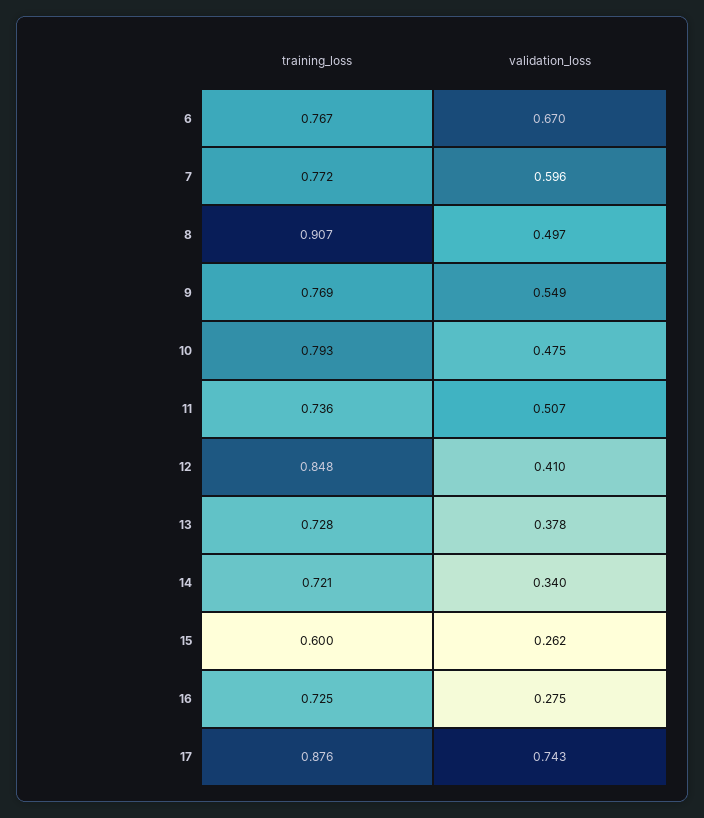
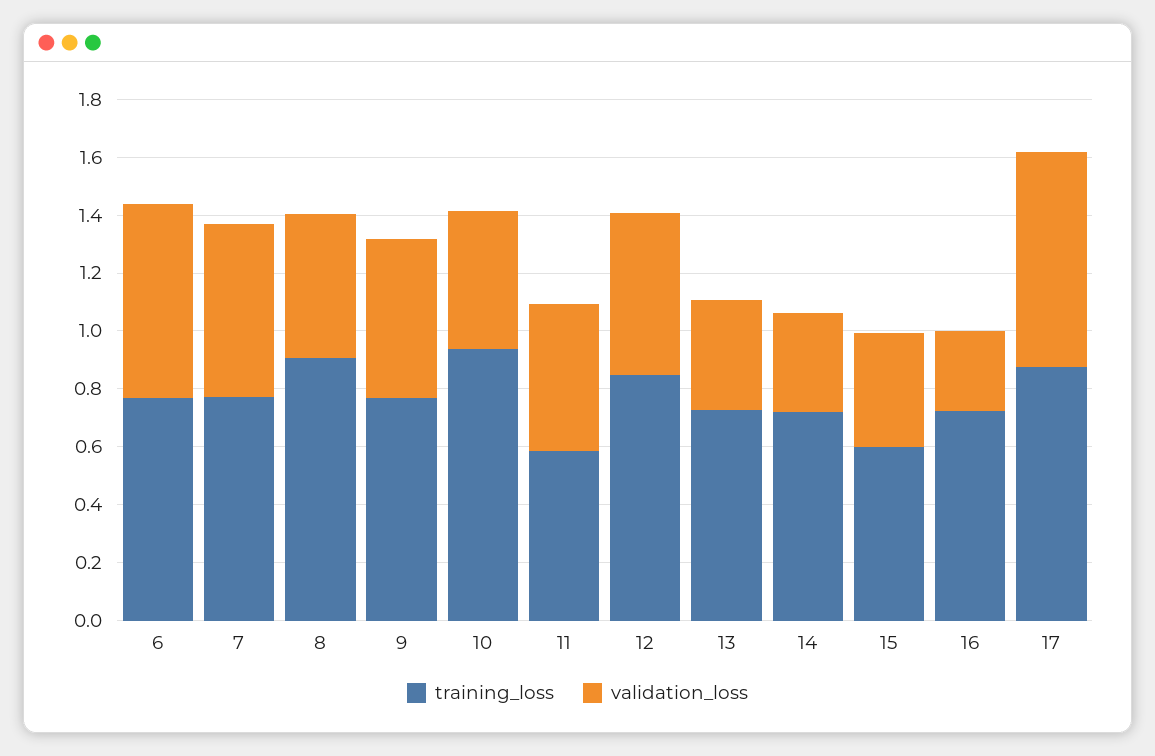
  {
    "training_loss": {
      "6": 0.767,
      "7": 0.772,
      "8": 0.907,
      "9": 0.769,
-     "10": 0.793,
+     "10": 0.95,
-     "11": 0.736,
+     "11": 0.6,
      "12": 0.848,
      "13": 0.728,
      "14": 0.721,
      "15": 0.6,
      "16": 0.725,
      "17": 0.876
    },
    "validation_loss": {
      "6": 0.67,
      "7": 0.596,
      "8": 0.497,
      "9": 0.549,
      "10": 0.475,
      "11": 0.507,
-     "12": 0.41,
+     "12": 0.55,
      "13": 0.378,
      "14": 0.34,
-     "15": 0.262,
+     "15": 0.4,
      "16": 0.275,
      "17": 0.743
    }
  }

